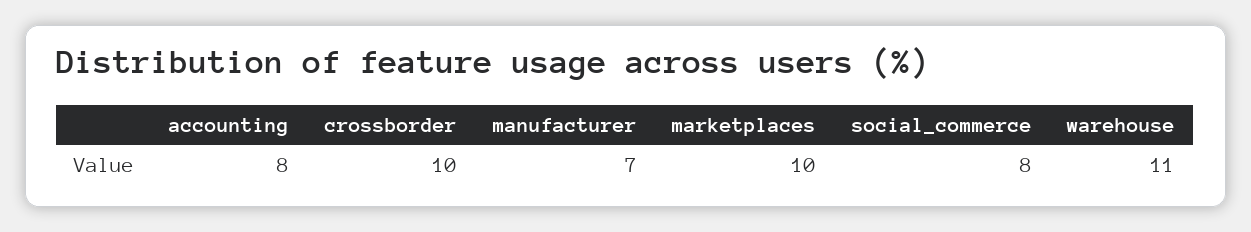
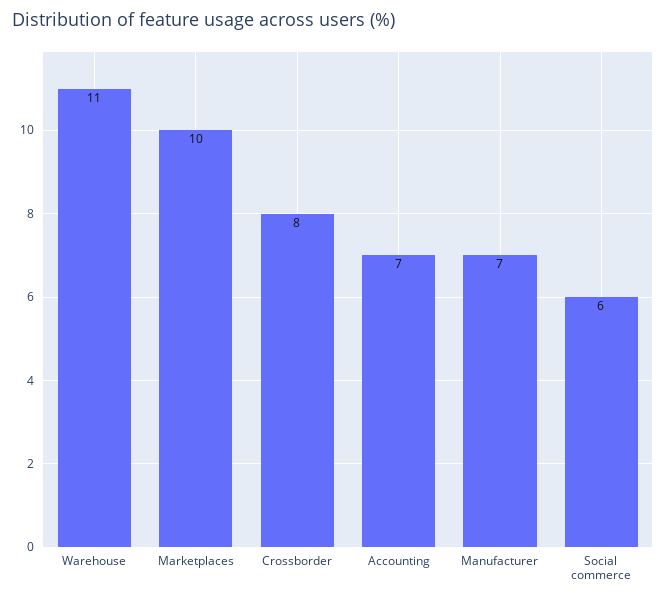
  {
-   "accounting": 8,
+   "accounting": 7,
-   "crossborder": 10,
+   "crossborder": 8,
    "manufacturer": 7,
    "marketplaces": 10,
-   "social_commerce": 8,
+   "social_commerce": 6,
    "warehouse": 11
  }

